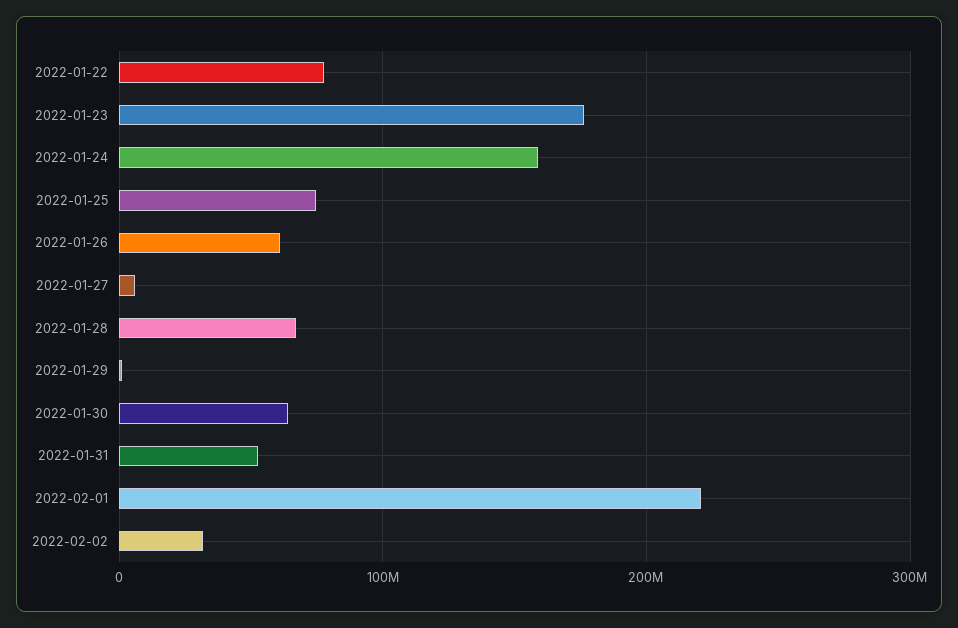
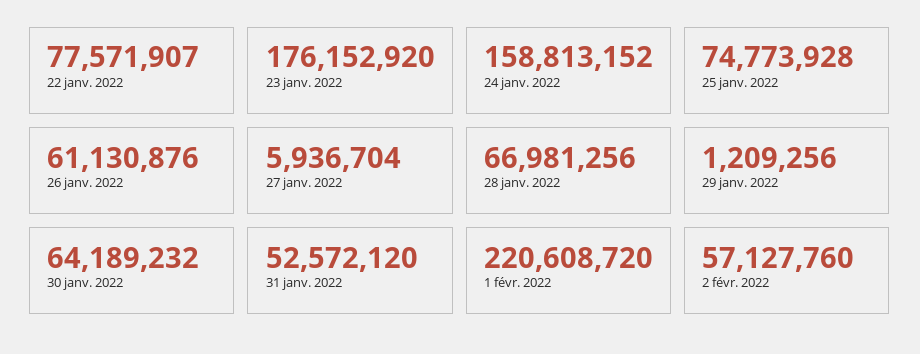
  {
    "2022-01-22": 77571907,
    "2022-01-23": 176152920,
    "2022-01-24": 158813152,
    "2022-01-25": 74773928,
    "2022-01-26": 61130876,
    "2022-01-27": 5936704,
    "2022-01-28": 66981256,
    "2022-01-29": 1209256,
    "2022-01-30": 64189232,
    "2022-01-31": 52572120,
    "2022-02-01": 220608720,
-   "2022-02-02": 30000000
+   "2022-02-02": 57127760
  }

